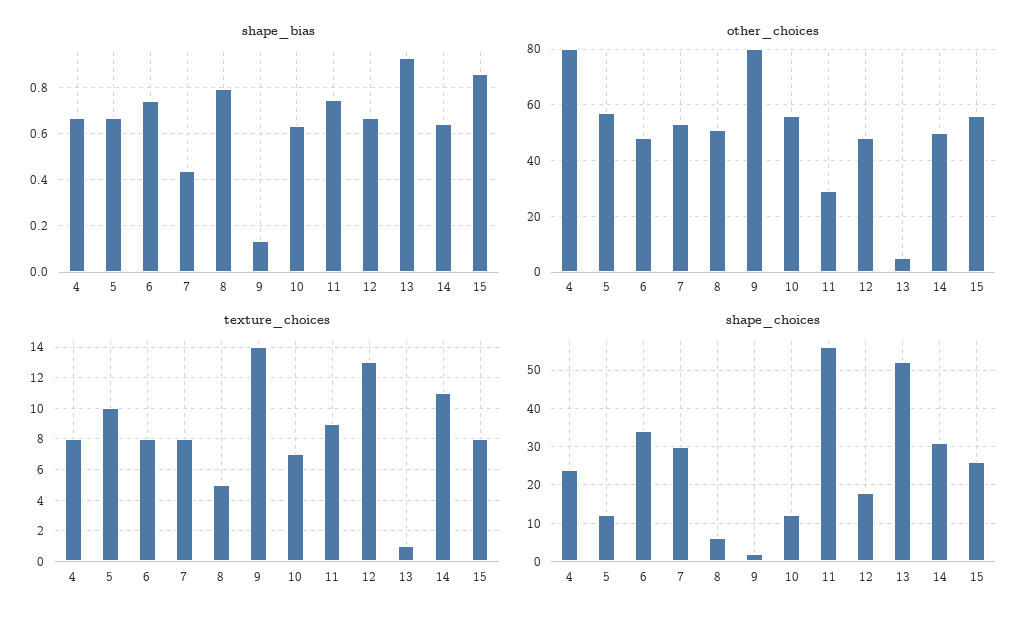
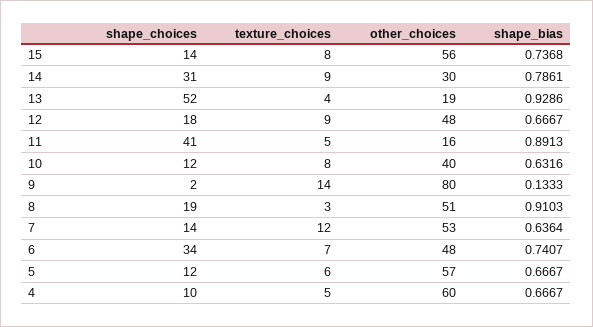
  {
    "shape_bias": {
      "4": 0.6667,
      "5": 0.6667,
      "6": 0.7407,
-     "7": 0.45,
+     "7": 0.6364,
-     "8": 0.8,
+     "8": 0.9103,
      "9": 0.1333,
      "10": 0.6316,
-     "11": 0.75,
+     "11": 0.8913,
      "12": 0.6667,
      "13": 0.9286,
-     "14": 0.65,
+     "14": 0.7861,
-     "15": 0.85
+     "15": 0.7368
    },
    "other_choices": {
-     "4": 80,
+     "4": 60,
      "5": 57,
      "6": 48,
      "7": 53,
      "8": 51,
      "9": 80,
-     "10": 55,
+     "10": 40,
-     "11": 30,
+     "11": 16,
      "12": 48,
-     "13": 5,
+     "13": 19,
-     "14": 50,
+     "14": 30,
      "15": 56
    },
    "texture_choices": {
-     "4": 8,
+     "4": 5,
-     "5": 10,
+     "5": 6,
-     "6": 8,
+     "6": 7,
-     "7": 8,
+     "7": 12,
-     "8": 5,
+     "8": 3,
      "9": 14,
-     "10": 7,
+     "10": 8,
-     "11": 9,
+     "11": 5,
-     "12": 13,
+     "12": 9,
-     "13": 1,
+     "13": 4,
-     "14": 11,
+     "14": 9,
      "15": 8
    },
    "shape_choices": {
-     "4": 25,
+     "4": 10,
      "5": 12,
      "6": 34,
-     "7": 30,
+     "7": 14,
-     "8": 5,
+     "8": 19,
      "9": 2,
      "10": 12,
-     "11": 55,
+     "11": 41,
      "12": 18,
      "13": 52,
      "14": 31,
-     "15": 25
+     "15": 14
    }
  }

